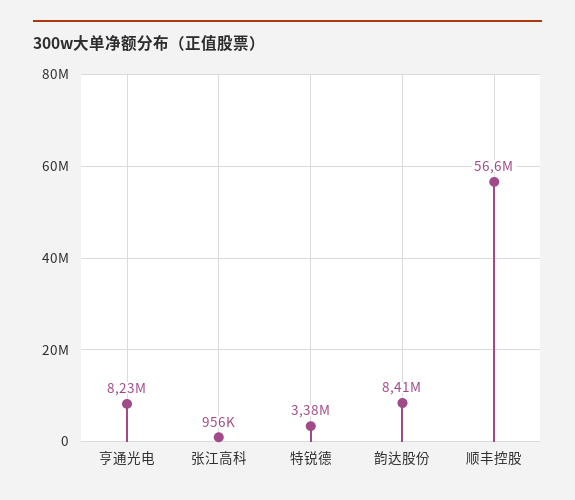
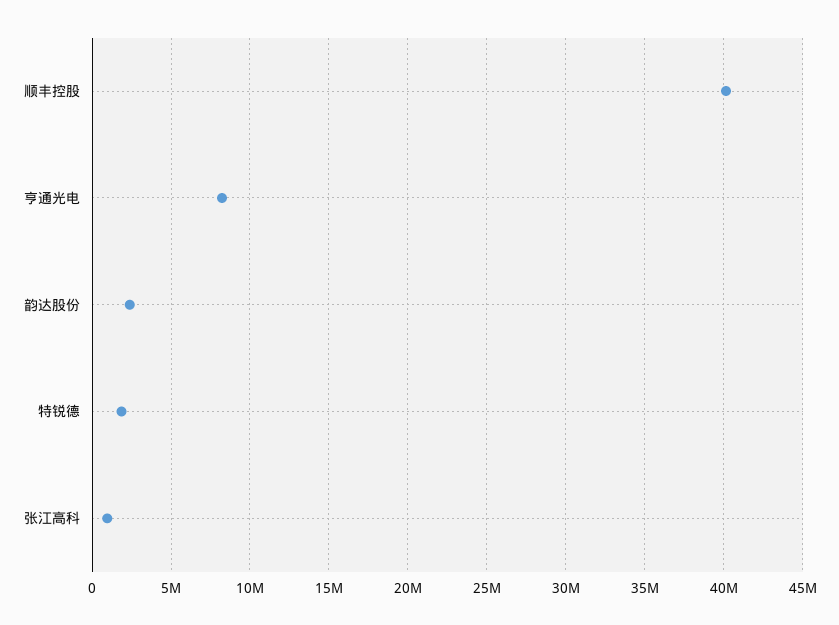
  {
    "亨通光电": 8230000,
    "张江高科": 956000,
-   "特锐德": 3380000,
+   "特锐德": 2000000,
-   "韵达股份": 8410000,
+   "韵达股份": 2500000,
-   "顺丰控股": 56600000
+   "顺丰控股": 40000000
  }

